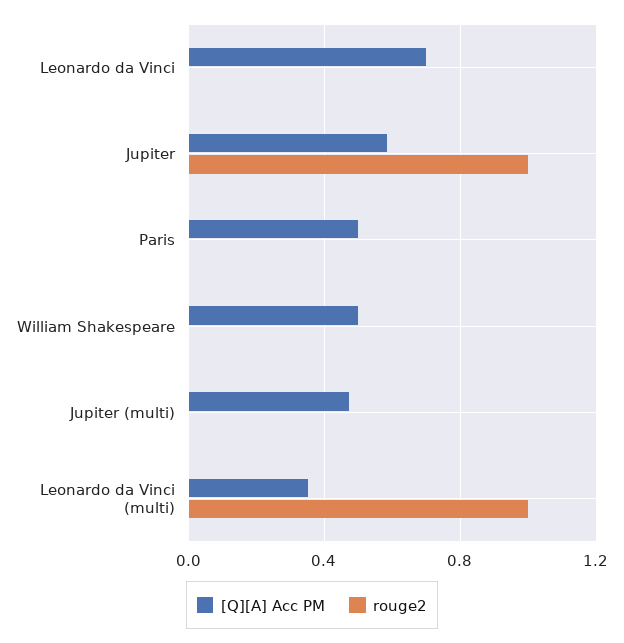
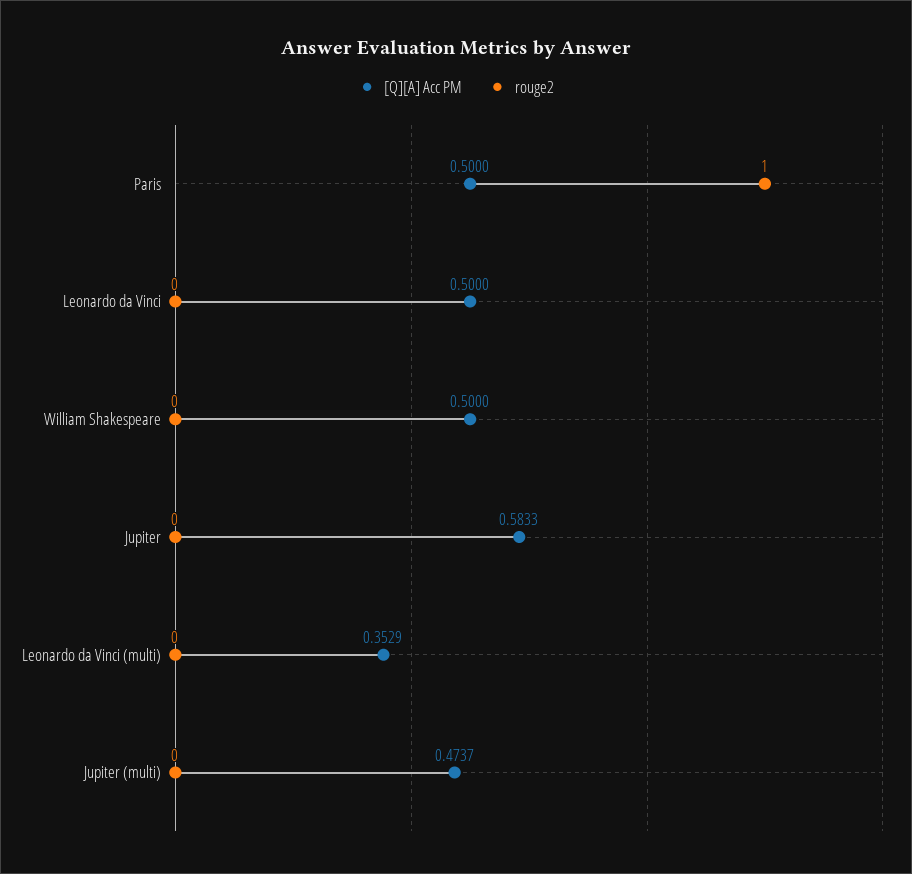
  {
    "[Q][A] Acc PM": {
-     "Leonardo da Vinci": 0.7,
+     "Leonardo da Vinci": 0.5,
      "Jupiter": 0.5833,
      "Paris": 0.5,
      "William Shakespeare": 0.5,
      "Jupiter (multi)": 0.4737,
      "Leonardo da Vinci (multi)": 0.3529
    },
    "rouge2": {
      "Leonardo da Vinci": 0,
-     "Jupiter": 1,
+     "Jupiter": 0,
-     "Paris": 0,
+     "Paris": 1,
      "William Shakespeare": 0,
      "Jupiter (multi)": 0,
-     "Leonardo da Vinci (multi)": 1
+     "Leonardo da Vinci (multi)": 0
    }
  }

